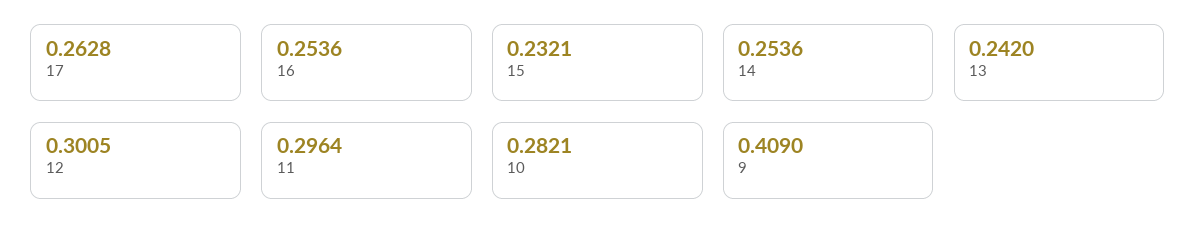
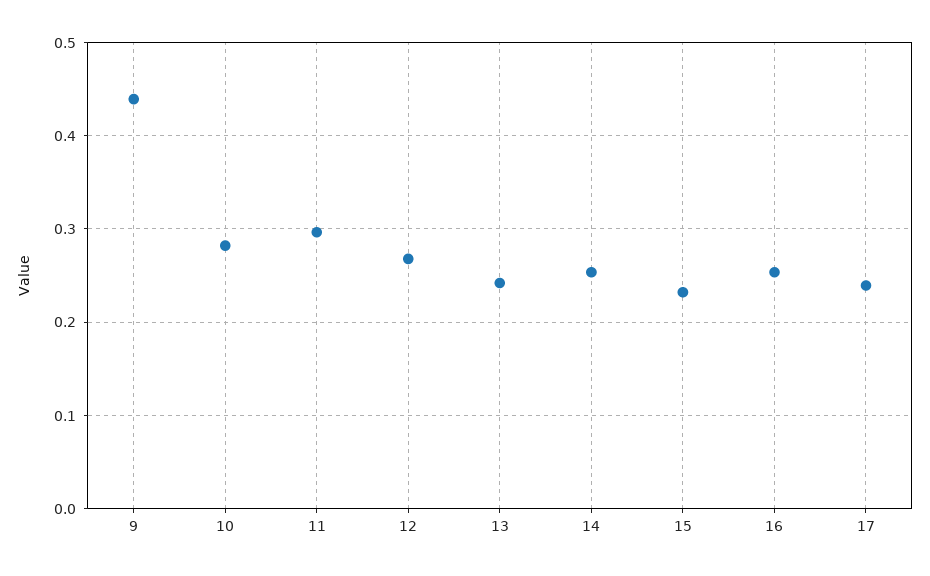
  {
-   "17": 0.2628,
+   "17": 0.24,
    "16": 0.2536,
    "15": 0.2321,
    "14": 0.2536,
    "13": 0.242,
-   "12": 0.3005,
+   "12": 0.27,
    "11": 0.2964,
    "10": 0.2821,
-   "9": 0.409
+   "9": 0.44
  }

